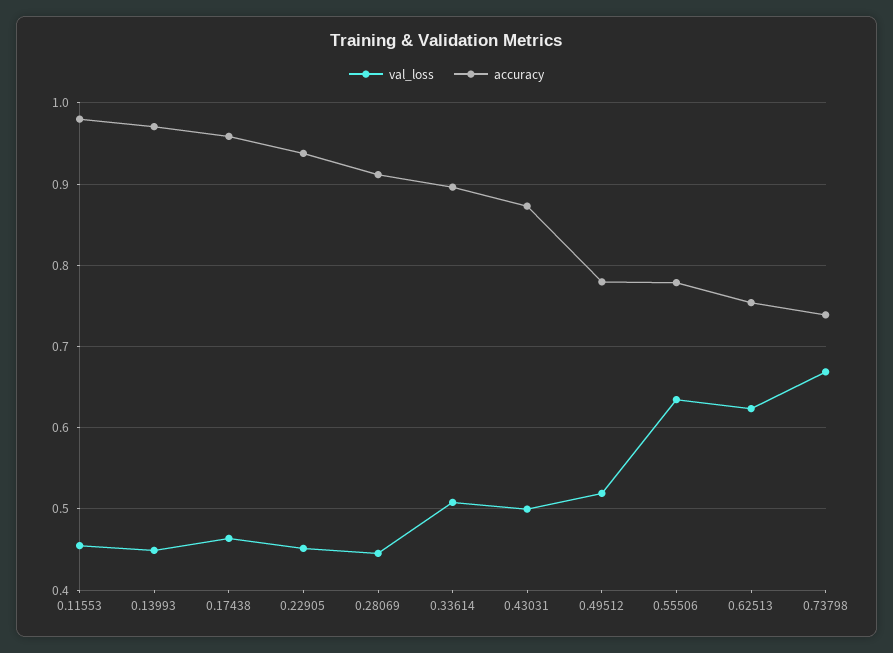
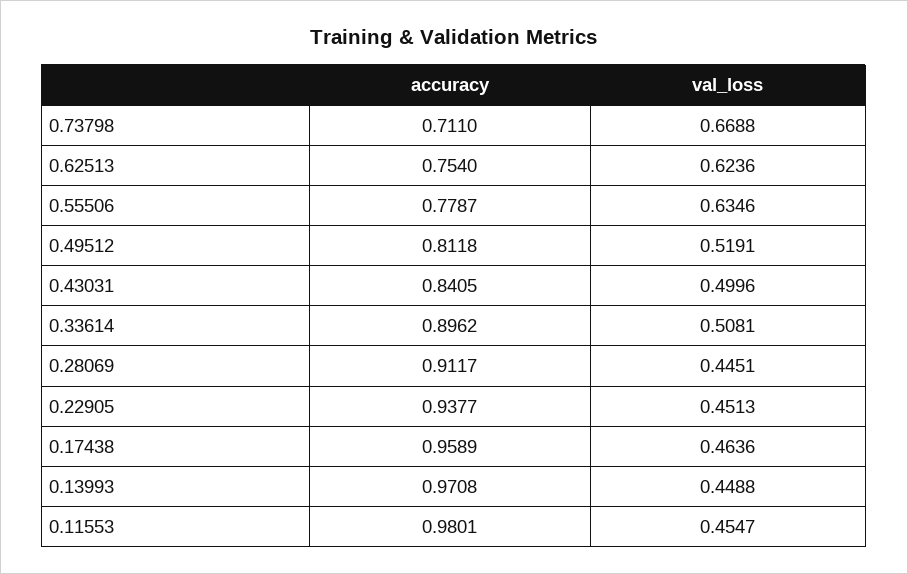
  {
    "val_loss": {
      "0.11553": 0.4547,
      "0.13993": 0.4488,
      "0.17438": 0.4636,
      "0.22905": 0.4513,
      "0.28069": 0.4451,
      "0.33614": 0.5081,
      "0.43031": 0.4996,
      "0.49512": 0.5191,
      "0.55506": 0.6346,
      "0.62513": 0.6236,
      "0.73798": 0.6688
    },
    "accuracy": {
      "0.11553": 0.9801,
      "0.13993": 0.9708,
      "0.17438": 0.9589,
      "0.22905": 0.9377,
      "0.28069": 0.9117,
      "0.33614": 0.8962,
-     "0.43031": 0.87,
+     "0.43031": 0.8405,
-     "0.49512": 0.78,
+     "0.49512": 0.8118,
      "0.55506": 0.7787,
      "0.62513": 0.754,
-     "0.73798": 0.74
+     "0.73798": 0.711
    }
  }

